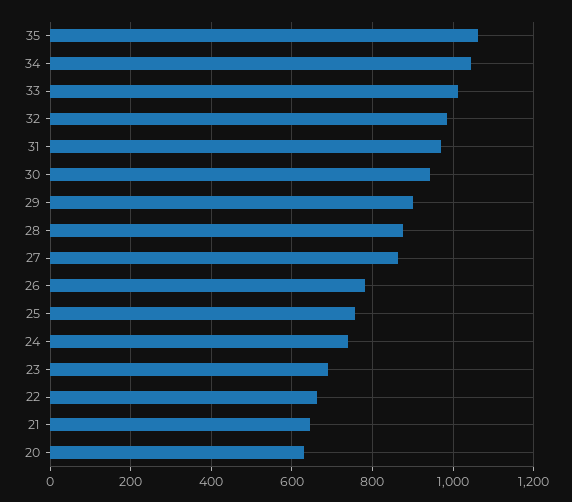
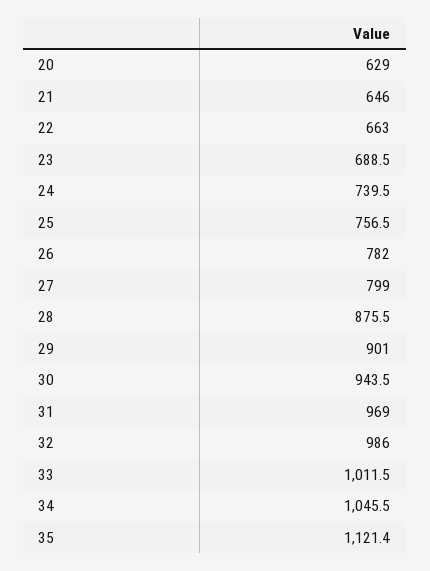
  {
-   "35": 1060,
+   "35": 1121.4,
    "34": 1045.5,
    "33": 1011.5,
    "32": 986,
    "31": 969,
    "30": 943.5,
    "29": 901,
    "28": 875.5,
-   "27": 860,
+   "27": 799,
    "26": 782,
    "25": 756.5,
    "24": 739.5,
    "23": 688.5,
    "22": 663,
    "21": 646,
    "20": 629
  }

